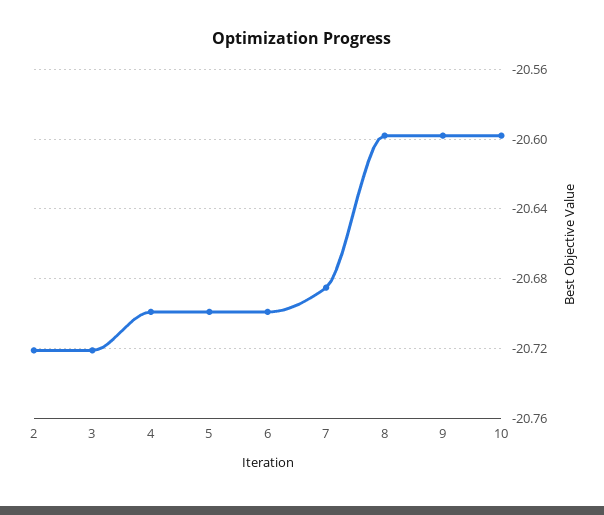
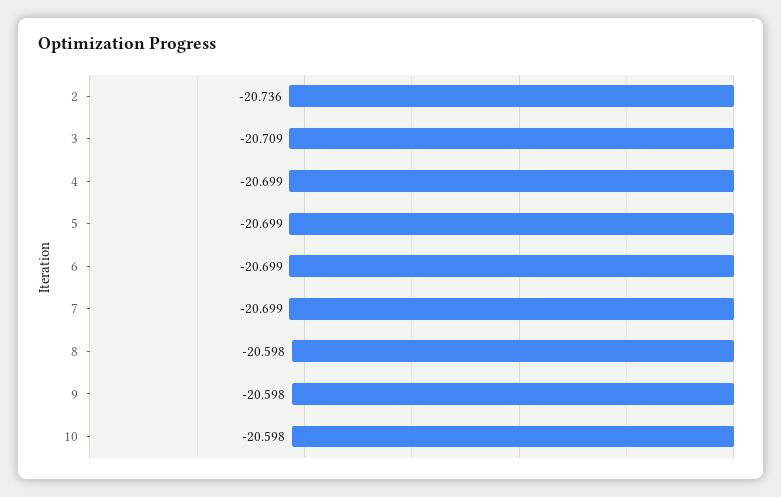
  {
-   "2": -20.72,
+   "2": -20.736,
-   "3": -20.72,
+   "3": -20.709,
    "4": -20.699,
    "5": -20.699,
    "6": -20.699,
-   "7": -20.685,
+   "7": -20.699,
    "8": -20.598,
    "9": -20.598,
    "10": -20.598
  }

